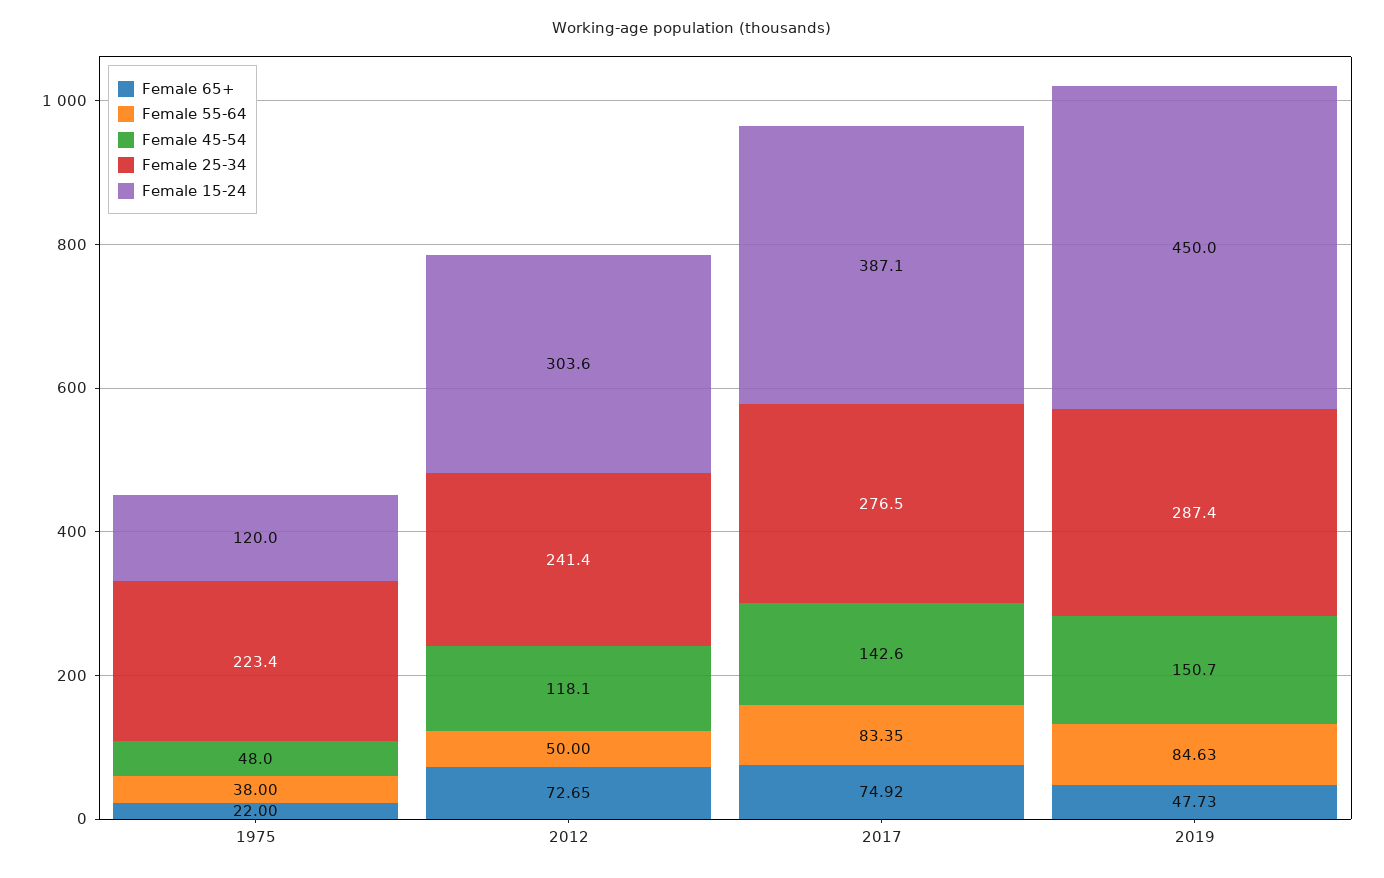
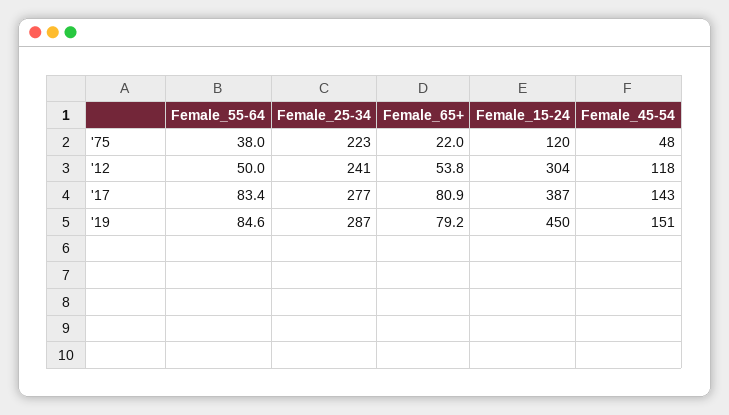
  {
    "Female 65+": {
      "1975": 22,
-     "2012": 72.65,
+     "2012": 53.8,
-     "2017": 74.92,
+     "2017": 80.9,
-     "2019": 47.73
+     "2019": 79.2
    },
    "Female 55-64": {
      "1975": 38,
      "2012": 50,
      "2017": 83.35,
      "2019": 84.63
    },
    "Female 45-54": {
      "1975": 48,
      "2012": 118.1,
      "2017": 142.6,
      "2019": 150.7
    },
    "Female 25-34": {
      "1975": 223.4,
      "2012": 241.4,
      "2017": 276.5,
      "2019": 287.4
    },
    "Female 15-24": {
      "1975": 120,
      "2012": 303.6,
      "2017": 387.1,
      "2019": 450
    }
  }

